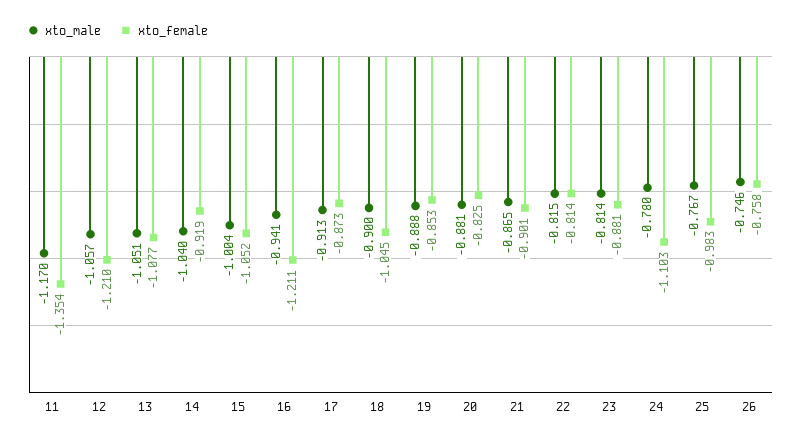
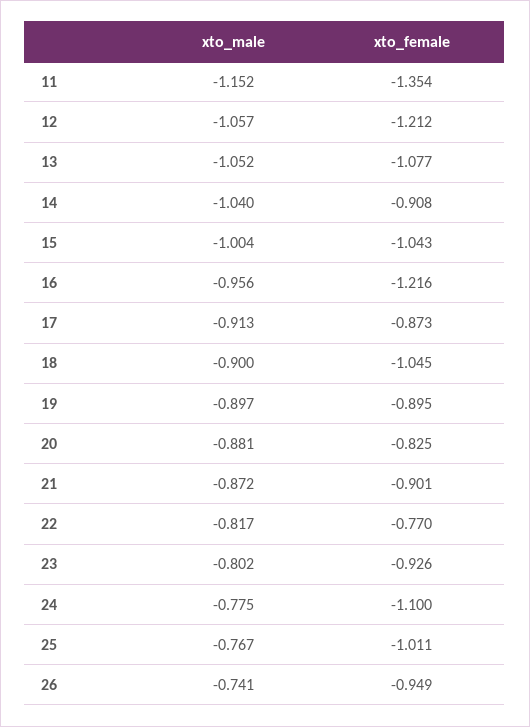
  {
    "xto_male": {
-     "11": -1.17,
+     "11": -1.152,
      "12": -1.057,
-     "13": -1.051,
+     "13": -1.052,
      "14": -1.04,
      "15": -1.004,
-     "16": -0.941,
+     "16": -0.956,
      "17": -0.913,
      "18": -0.9,
-     "19": -0.888,
+     "19": -0.897,
      "20": -0.881,
-     "21": -0.865,
+     "21": -0.872,
-     "22": -0.815,
+     "22": -0.817,
-     "23": -0.814,
+     "23": -0.802,
-     "24": -0.78,
+     "24": -0.775,
      "25": -0.767,
-     "26": -0.746
+     "26": -0.741
    },
    "xto_female": {
      "11": -1.354,
-     "12": -1.21,
+     "12": -1.212,
      "13": -1.077,
-     "14": -0.919,
+     "14": -0.908,
-     "15": -1.052,
+     "15": -1.043,
-     "16": -1.211,
+     "16": -1.216,
      "17": -0.873,
      "18": -1.045,
-     "19": -0.853,
+     "19": -0.895,
      "20": -0.825,
      "21": -0.901,
-     "22": -0.814,
+     "22": -0.77,
-     "23": -0.881,
+     "23": -0.926,
-     "24": -1.103,
+     "24": -1.1,
-     "25": -0.983,
+     "25": -1.011,
-     "26": -0.758
+     "26": -0.949
    }
  }

